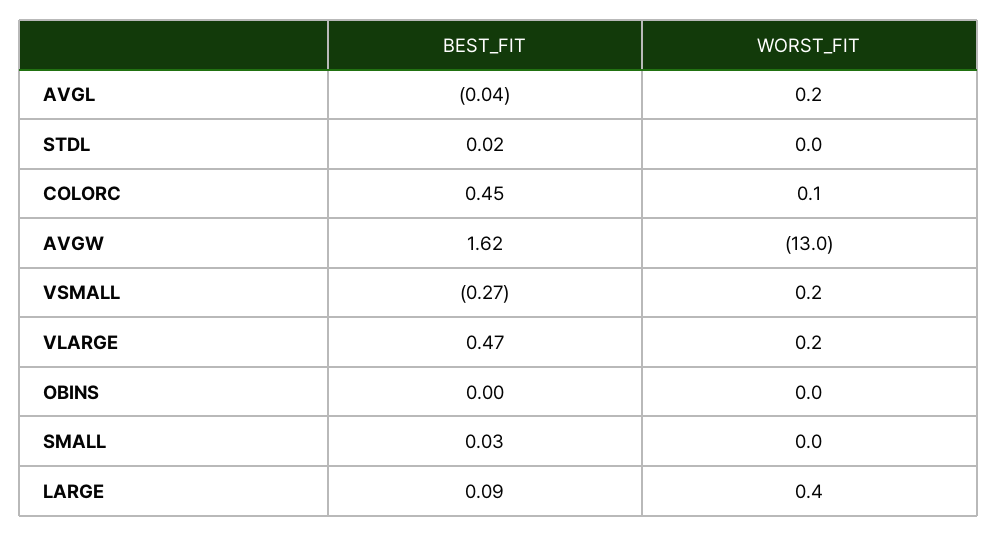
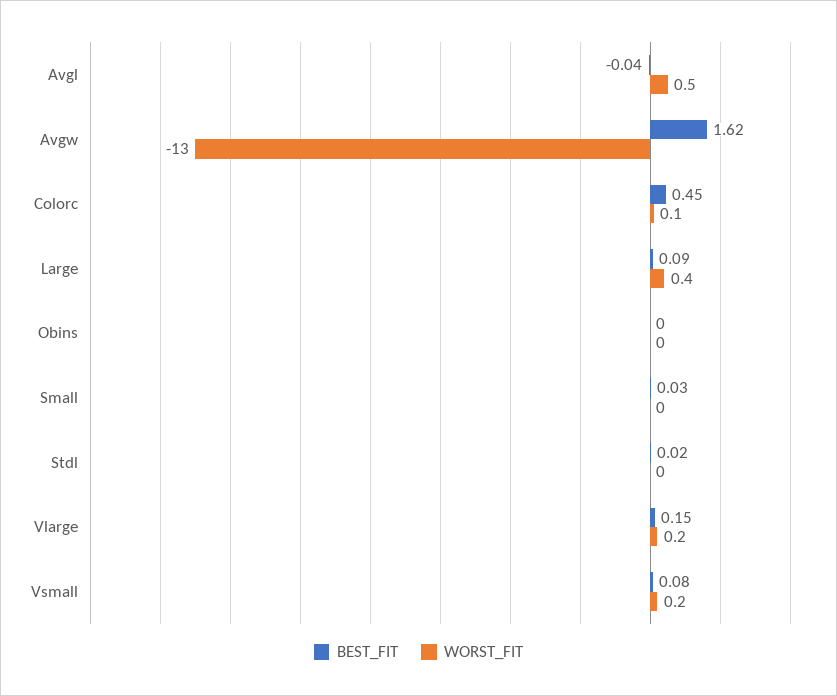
  {
    "BEST_FIT": {
      "AVGL": -0.04,
      "STDL": 0.02,
      "COLORC": 0.45,
      "AVGW": 1.62,
-     "VSMALL": -0.27,
+     "VSMALL": 0.08,
-     "VLARGE": 0.47,
+     "VLARGE": 0.15,
      "OBINS": 0,
      "SMALL": 0.03,
      "LARGE": 0.09
    },
    "WORST_FIT": {
-     "AVGL": 0.2,
+     "AVGL": 0.5,
      "STDL": 0,
      "COLORC": 0.1,
      "AVGW": -13,
      "VSMALL": 0.2,
      "VLARGE": 0.2,
      "OBINS": 0,
      "SMALL": 0,
      "LARGE": 0.4
    }
  }

